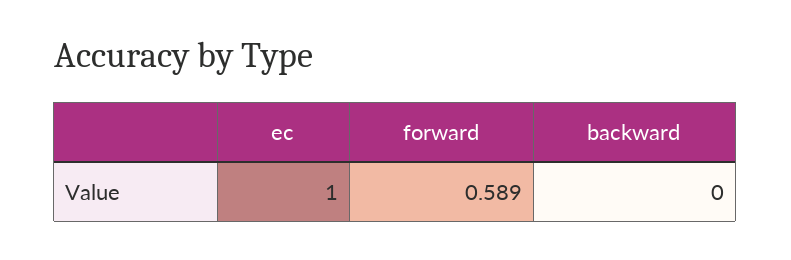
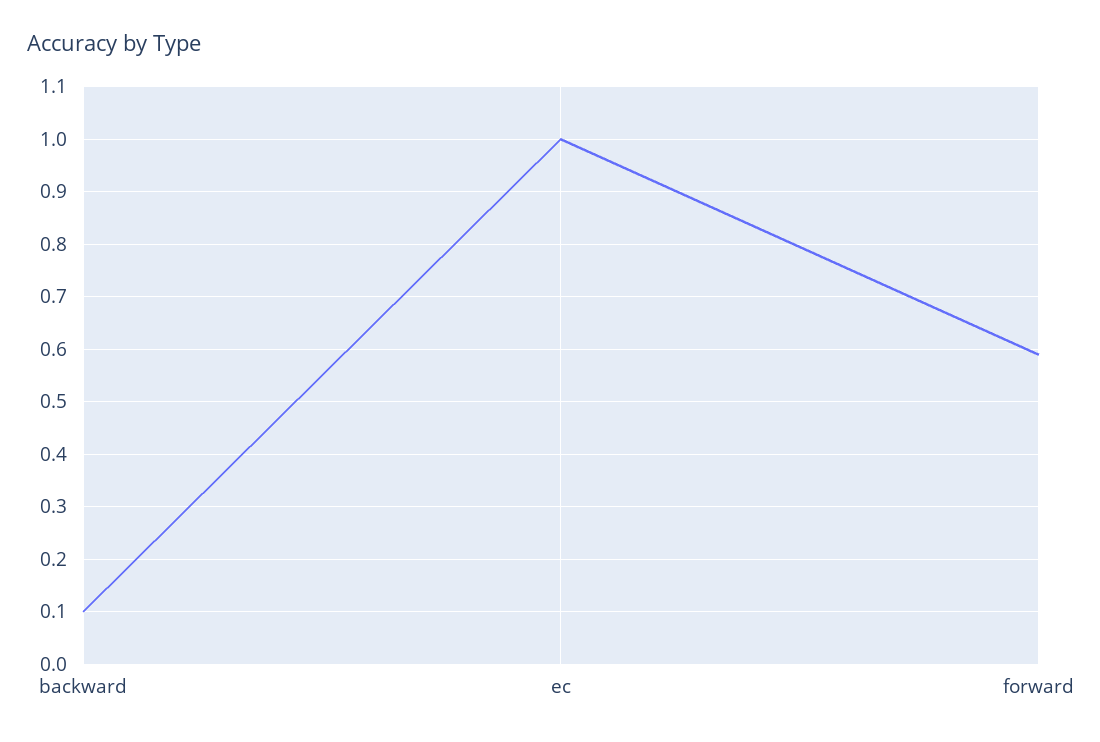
  {
    "ec": 1,
    "forward": 0.589,
-   "backward": 0
+   "backward": 0.1
  }

